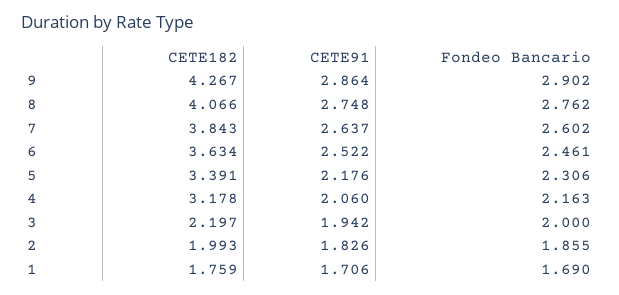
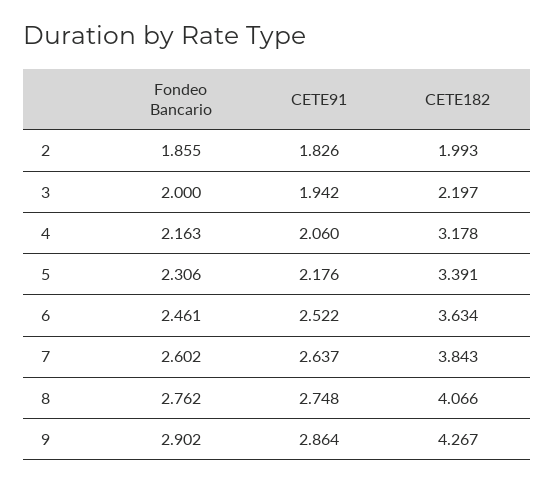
  {
    "CETE182": {
      "9": 4.267,
      "8": 4.066,
      "7": 3.843,
      "6": 3.634,
      "5": 3.391,
      "4": 3.178,
      "3": 2.197,
-     "2": 1.993,
+     "2": 1.993
-     "1": 1.759
    },
    "CETE91": {
      "9": 2.864,
      "8": 2.748,
      "7": 2.637,
      "6": 2.522,
      "5": 2.176,
      "4": 2.06,
      "3": 1.942,
-     "2": 1.826,
+     "2": 1.826
-     "1": 1.706
    },
    "Fondeo Bancario": {
      "9": 2.902,
      "8": 2.762,
      "7": 2.602,
      "6": 2.461,
      "5": 2.306,
      "4": 2.163,
      "3": 2,
-     "2": 1.855,
+     "2": 1.855
-     "1": 1.69
    }
  }

